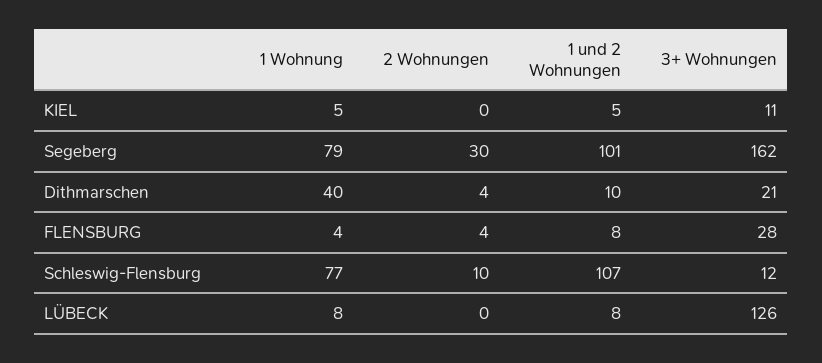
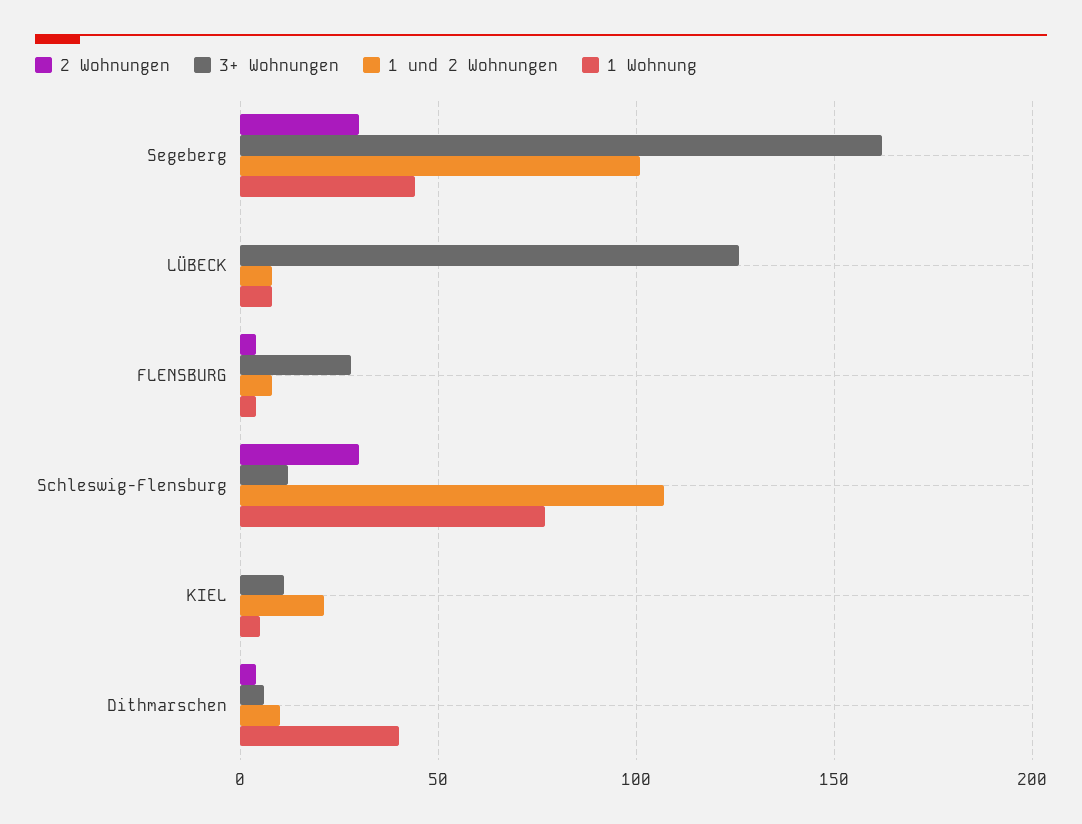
  {
    "1 Wohnung": {
      "KIEL": 5,
-     "Segeberg": 79,
+     "Segeberg": 45,
      "Dithmarschen": 40,
      "FLENSBURG": 4,
      "Schleswig-Flensburg": 77,
      "LÜBECK": 8
    },
    "2 Wohnungen": {
      "KIEL": 0,
      "Segeberg": 30,
      "Dithmarschen": 4,
      "FLENSBURG": 4,
-     "Schleswig-Flensburg": 10,
+     "Schleswig-Flensburg": 30,
      "LÜBECK": 0
    },
    "1 und 2 Wohnungen": {
-     "KIEL": 5,
+     "KIEL": 20,
      "Segeberg": 101,
      "Dithmarschen": 10,
      "FLENSBURG": 8,
      "Schleswig-Flensburg": 107,
      "LÜBECK": 8
    },
    "3+ Wohnungen": {
      "KIEL": 11,
      "Segeberg": 162,
-     "Dithmarschen": 21,
+     "Dithmarschen": 5,
      "FLENSBURG": 28,
      "Schleswig-Flensburg": 12,
      "LÜBECK": 126
    }
  }

